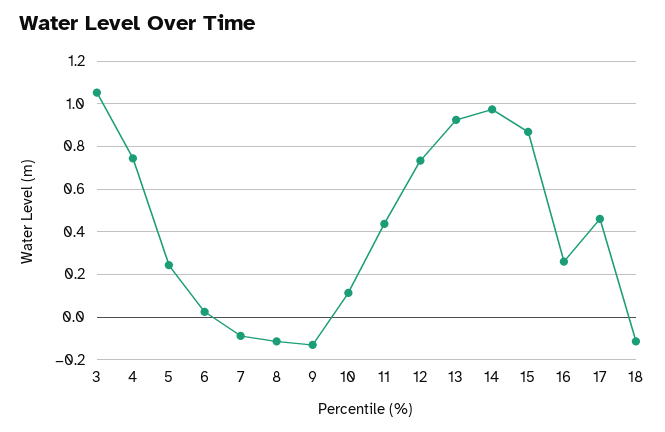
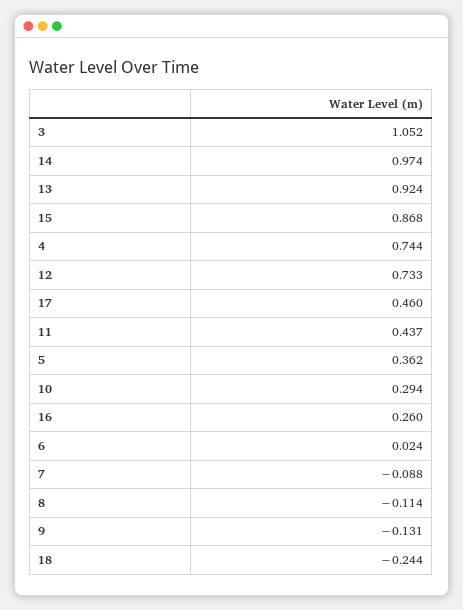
  {
    "3": 1.052,
    "4": 0.744,
-   "5": 0.25,
+   "5": 0.362,
    "6": 0.024,
    "7": -0.088,
    "8": -0.114,
    "9": -0.131,
-   "10": 0.1,
+   "10": 0.294,
    "11": 0.437,
    "12": 0.733,
    "13": 0.924,
    "14": 0.974,
    "15": 0.868,
    "16": 0.26,
    "17": 0.46,
-   "18": -0.1
+   "18": -0.244
  }

